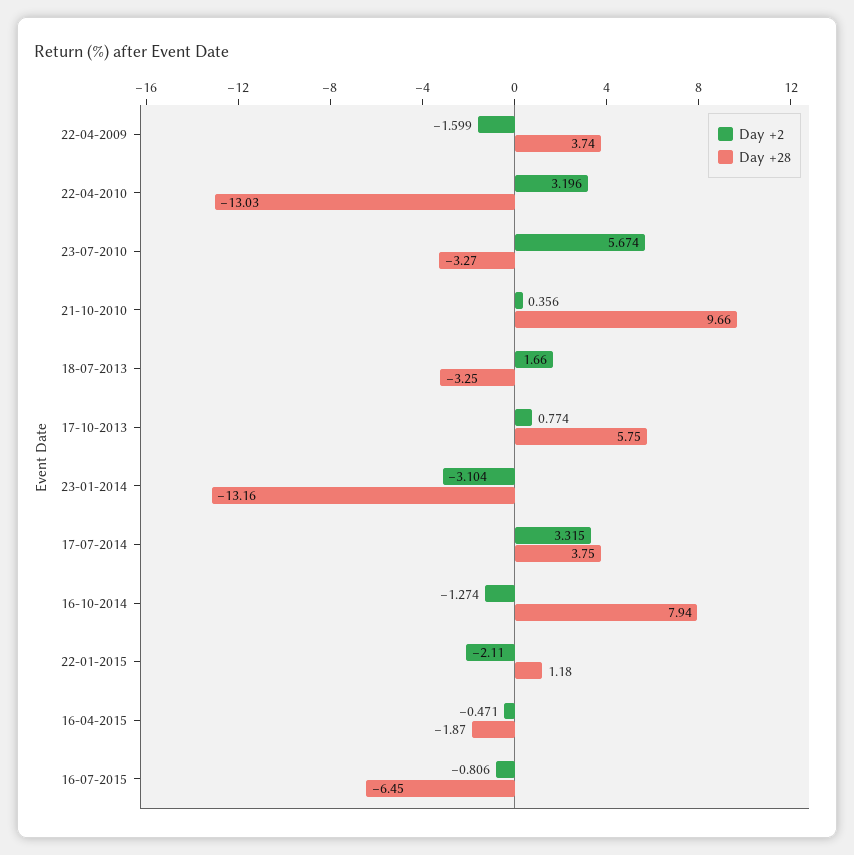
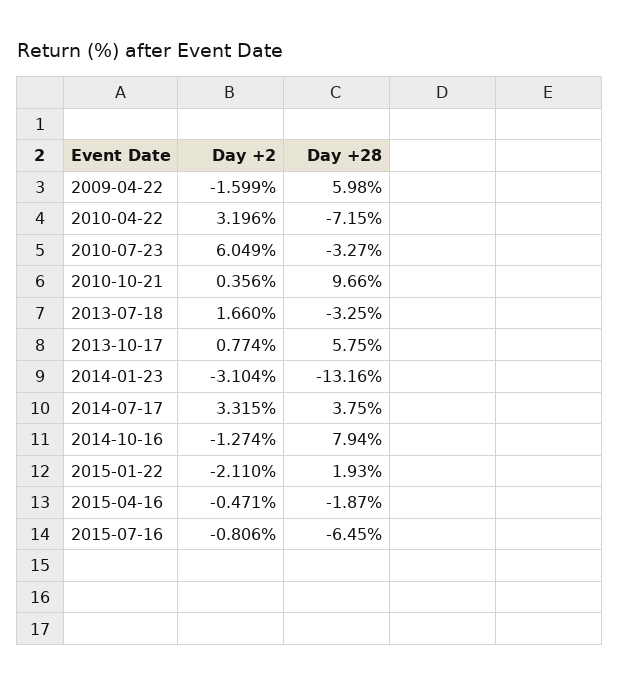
  {
    "Day +2": {
      "22-04-2009": -1.599,
      "22-04-2010": 3.196,
-     "23-07-2010": 5.674,
+     "23-07-2010": 6.049,
      "21-10-2010": 0.356,
      "18-07-2013": 1.66,
      "17-10-2013": 0.774,
      "23-01-2014": -3.104,
      "17-07-2014": 3.315,
      "16-10-2014": -1.274,
      "22-01-2015": -2.11,
      "16-04-2015": -0.471,
      "16-07-2015": -0.806
    },
    "Day +28": {
-     "22-04-2009": 3.74,
+     "22-04-2009": 5.98,
-     "22-04-2010": -13.03,
+     "22-04-2010": -7.15,
      "23-07-2010": -3.27,
      "21-10-2010": 9.66,
      "18-07-2013": -3.25,
      "17-10-2013": 5.75,
      "23-01-2014": -13.16,
      "17-07-2014": 3.75,
      "16-10-2014": 7.94,
-     "22-01-2015": 1.18,
+     "22-01-2015": 1.93,
      "16-04-2015": -1.87,
      "16-07-2015": -6.45
    }
  }

